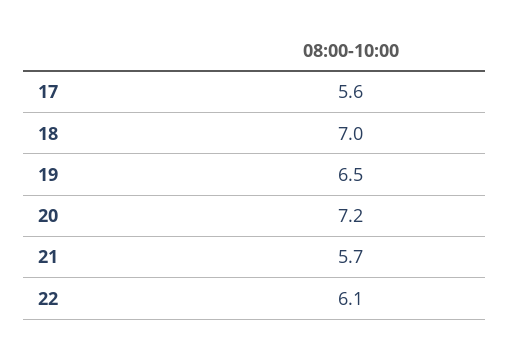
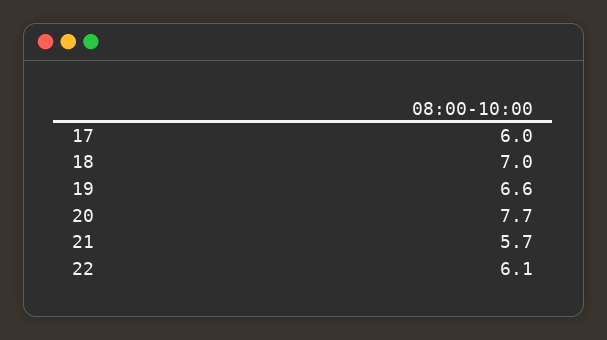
  {
-   "17": 5.6,
+   "17": 6,
    "18": 7,
-   "19": 6.5,
+   "19": 6.6,
-   "20": 7.2,
+   "20": 7.7,
    "21": 5.7,
    "22": 6.1
  }

